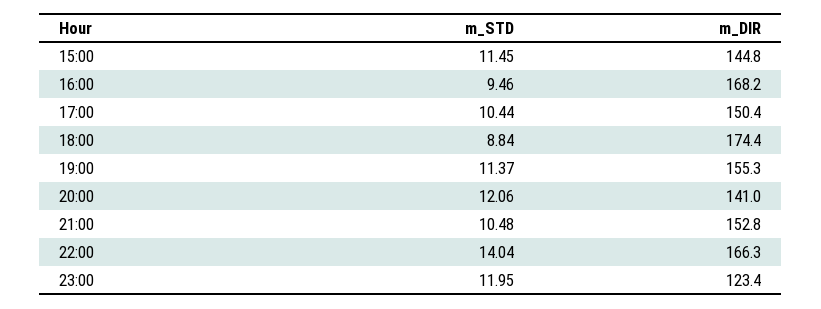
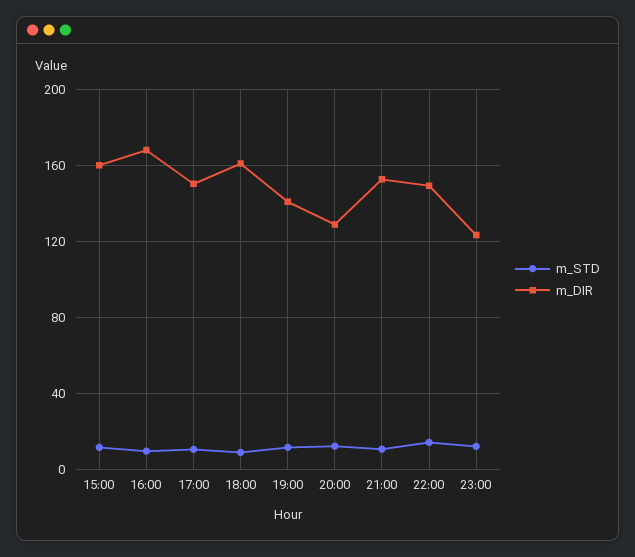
  {
    "m_STD": {
      "15:00": 11.45,
      "16:00": 9.46,
      "17:00": 10.44,
      "18:00": 8.84,
      "19:00": 11.37,
      "20:00": 12.06,
      "21:00": 10.48,
      "22:00": 14.04,
      "23:00": 11.95
    },
    "m_DIR": {
-     "15:00": 144.8,
+     "15:00": 160,
      "16:00": 168.2,
      "17:00": 150.4,
-     "18:00": 174.4,
+     "18:00": 160,
-     "19:00": 155.3,
+     "19:00": 140,
-     "20:00": 141,
+     "20:00": 130,
      "21:00": 152.8,
-     "22:00": 166.3,
+     "22:00": 150,
      "23:00": 123.4
    }
  }

